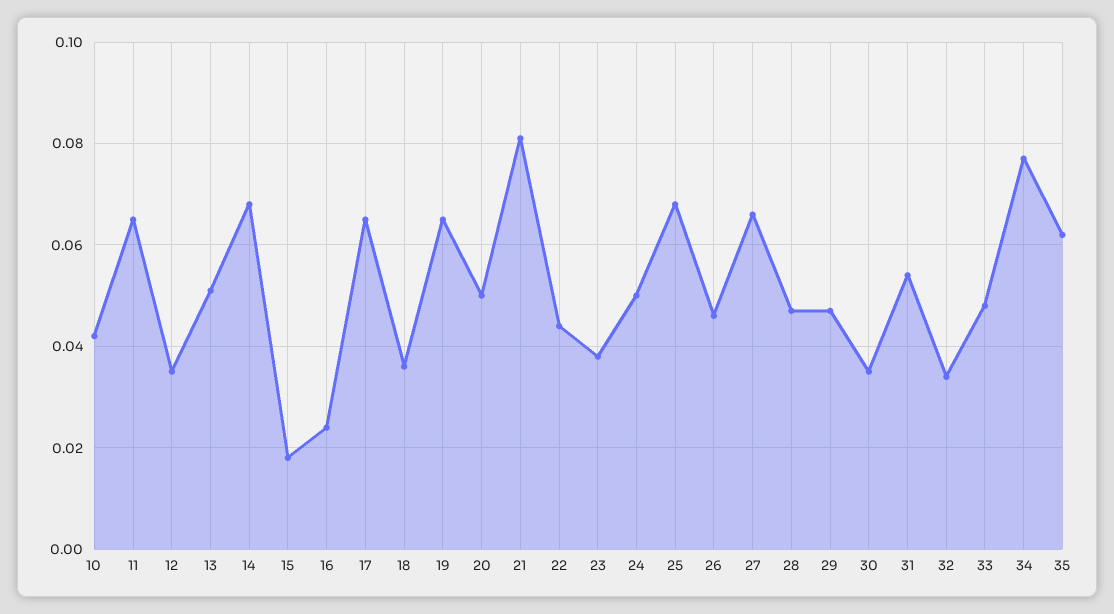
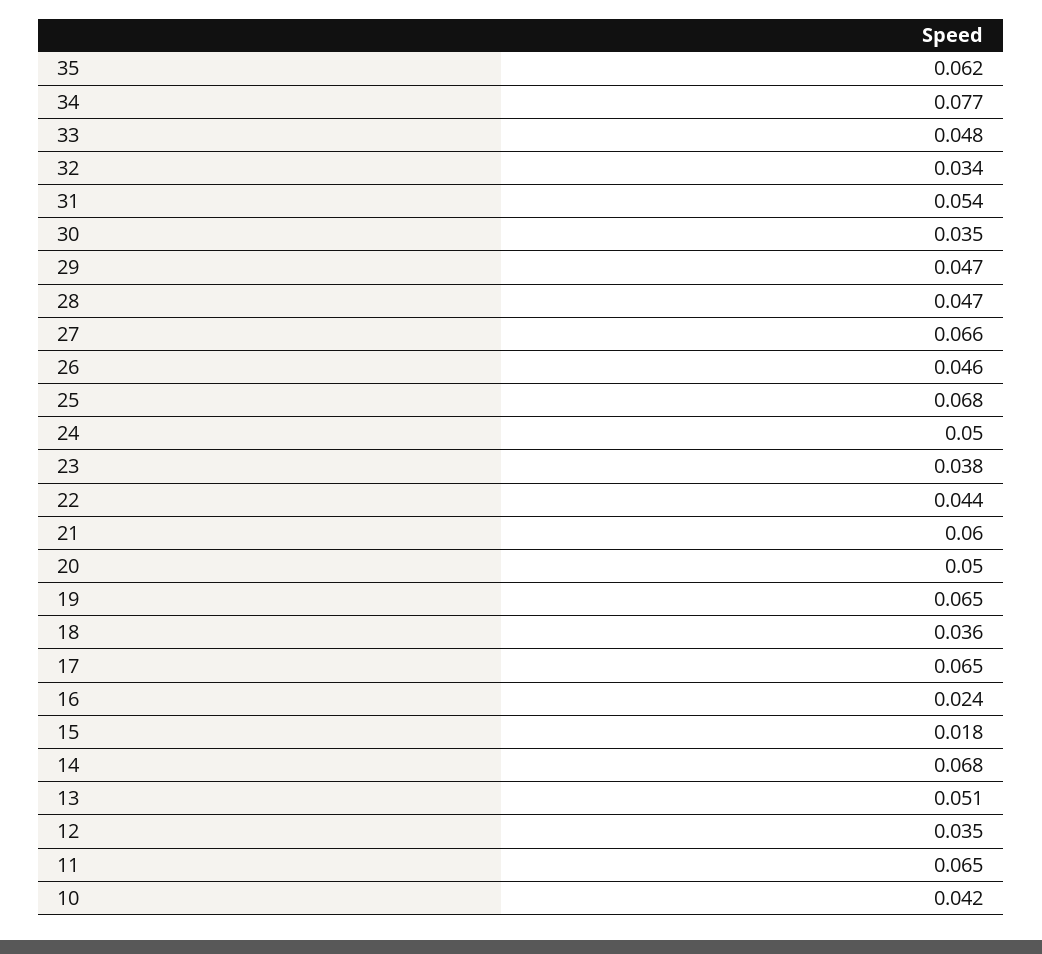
  {
    "10": 0.042,
    "11": 0.065,
    "12": 0.035,
    "13": 0.051,
    "14": 0.068,
    "15": 0.018,
    "16": 0.024,
    "17": 0.065,
    "18": 0.036,
    "19": 0.065,
    "20": 0.05,
-   "21": 0.08,
+   "21": 0.06,
    "22": 0.044,
    "23": 0.038,
    "24": 0.05,
    "25": 0.068,
    "26": 0.046,
    "27": 0.066,
    "28": 0.047,
    "29": 0.047,
    "30": 0.035,
    "31": 0.054,
    "32": 0.034,
    "33": 0.048,
    "34": 0.077,
    "35": 0.062
  }

